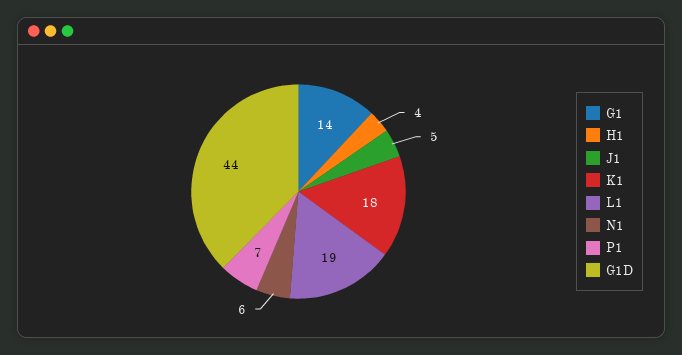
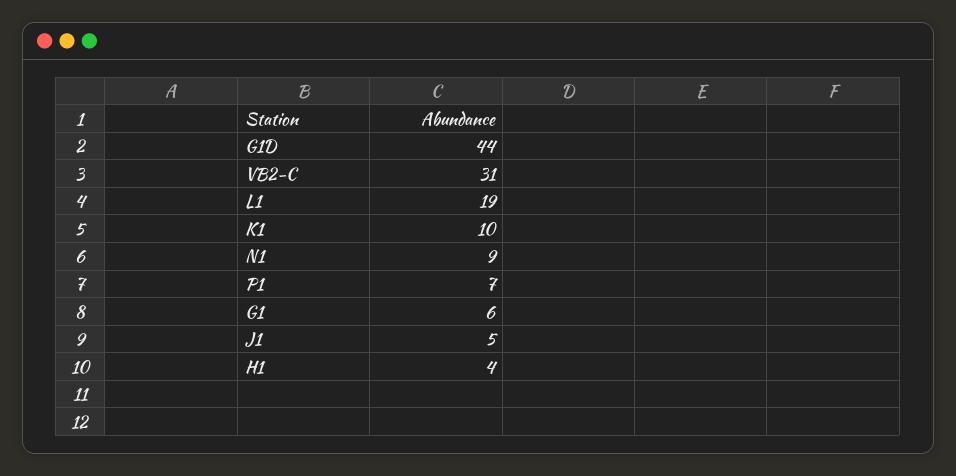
  {
-   "G1": 14,
+   "G1": 6,
    "H1": 4,
    "J1": 5,
-   "K1": 18,
+   "K1": 10,
    "L1": 19,
-   "N1": 6,
+   "N1": 9,
    "P1": 7,
-   "G1D": 44
+   "G1D": 44,
+   "VB2-C": 31
  }

